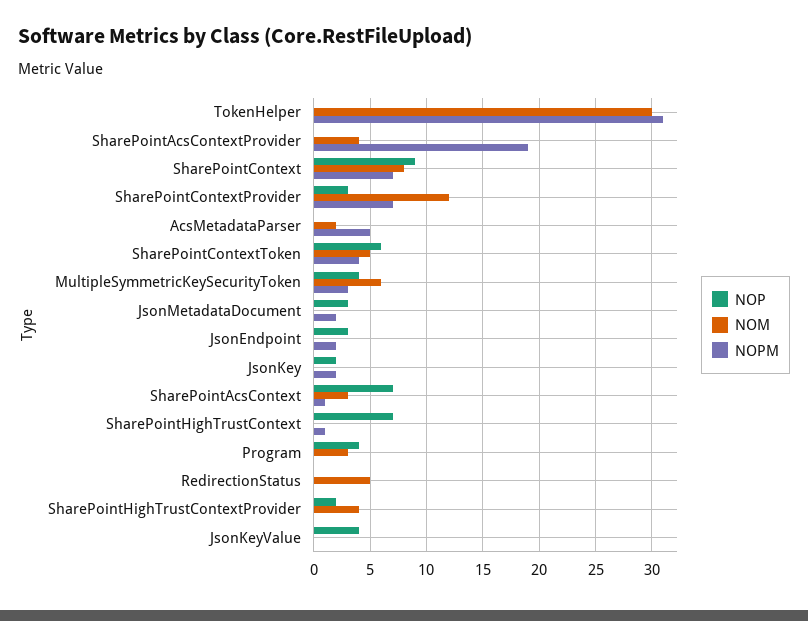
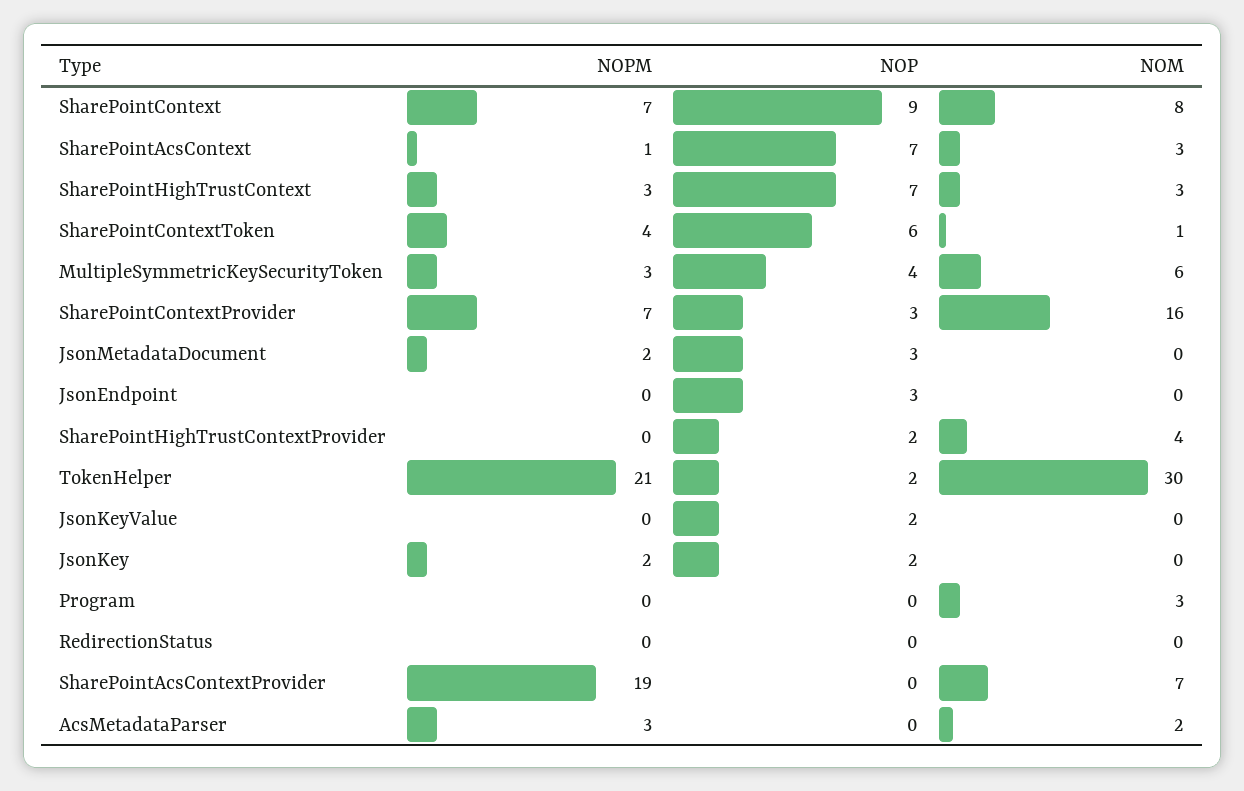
  {
    "NOP": {
-     "TokenHelper": 0,
+     "TokenHelper": 2,
      "SharePointAcsContextProvider": 0,
      "SharePointContext": 9,
      "SharePointContextProvider": 3,
      "AcsMetadataParser": 0,
      "SharePointContextToken": 6,
      "MultipleSymmetricKeySecurityToken": 4,
      "JsonMetadataDocument": 3,
      "JsonEndpoint": 3,
      "JsonKey": 2,
      "SharePointAcsContext": 7,
      "SharePointHighTrustContext": 7,
-     "Program": 4,
+     "Program": 0,
      "RedirectionStatus": 0,
      "SharePointHighTrustContextProvider": 2,
-     "JsonKeyValue": 4
+     "JsonKeyValue": 2
    },
    "NOM": {
      "TokenHelper": 30,
-     "SharePointAcsContextProvider": 4,
+     "SharePointAcsContextProvider": 7,
      "SharePointContext": 8,
-     "SharePointContextProvider": 12,
+     "SharePointContextProvider": 16,
      "AcsMetadataParser": 2,
-     "SharePointContextToken": 5,
+     "SharePointContextToken": 1,
      "MultipleSymmetricKeySecurityToken": 6,
      "JsonMetadataDocument": 0,
      "JsonEndpoint": 0,
      "JsonKey": 0,
      "SharePointAcsContext": 3,
-     "SharePointHighTrustContext": 0,
+     "SharePointHighTrustContext": 3,
      "Program": 3,
-     "RedirectionStatus": 5,
+     "RedirectionStatus": 0,
      "SharePointHighTrustContextProvider": 4,
      "JsonKeyValue": 0
    },
    "NOPM": {
-     "TokenHelper": 31,
+     "TokenHelper": 21,
      "SharePointAcsContextProvider": 19,
      "SharePointContext": 7,
      "SharePointContextProvider": 7,
-     "AcsMetadataParser": 5,
+     "AcsMetadataParser": 3,
      "SharePointContextToken": 4,
      "MultipleSymmetricKeySecurityToken": 3,
      "JsonMetadataDocument": 2,
-     "JsonEndpoint": 2,
+     "JsonEndpoint": 0,
      "JsonKey": 2,
      "SharePointAcsContext": 1,
-     "SharePointHighTrustContext": 1,
+     "SharePointHighTrustContext": 3,
      "Program": 0,
      "RedirectionStatus": 0,
      "SharePointHighTrustContextProvider": 0,
      "JsonKeyValue": 0
    }
  }

